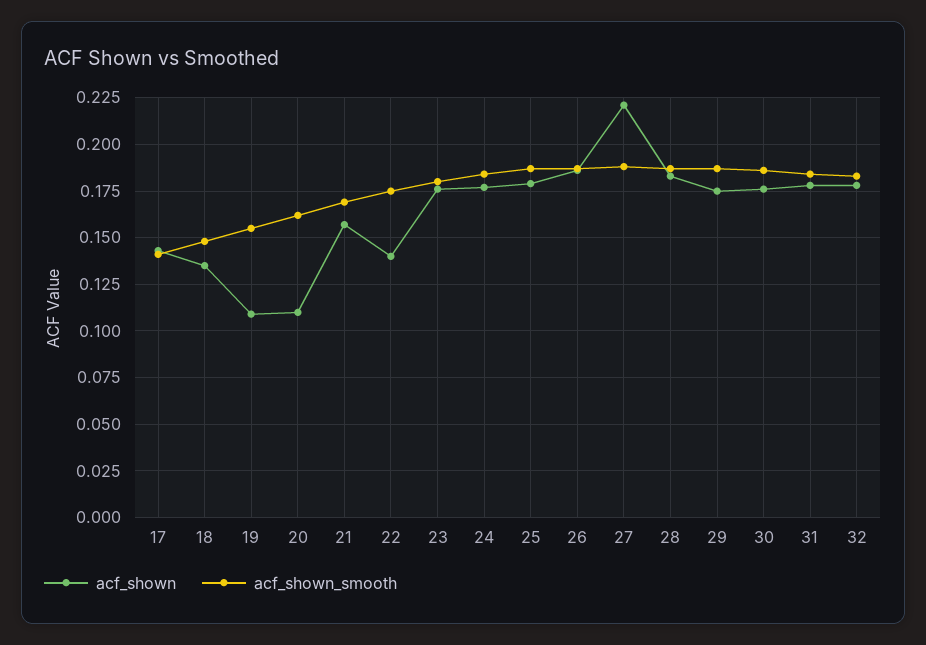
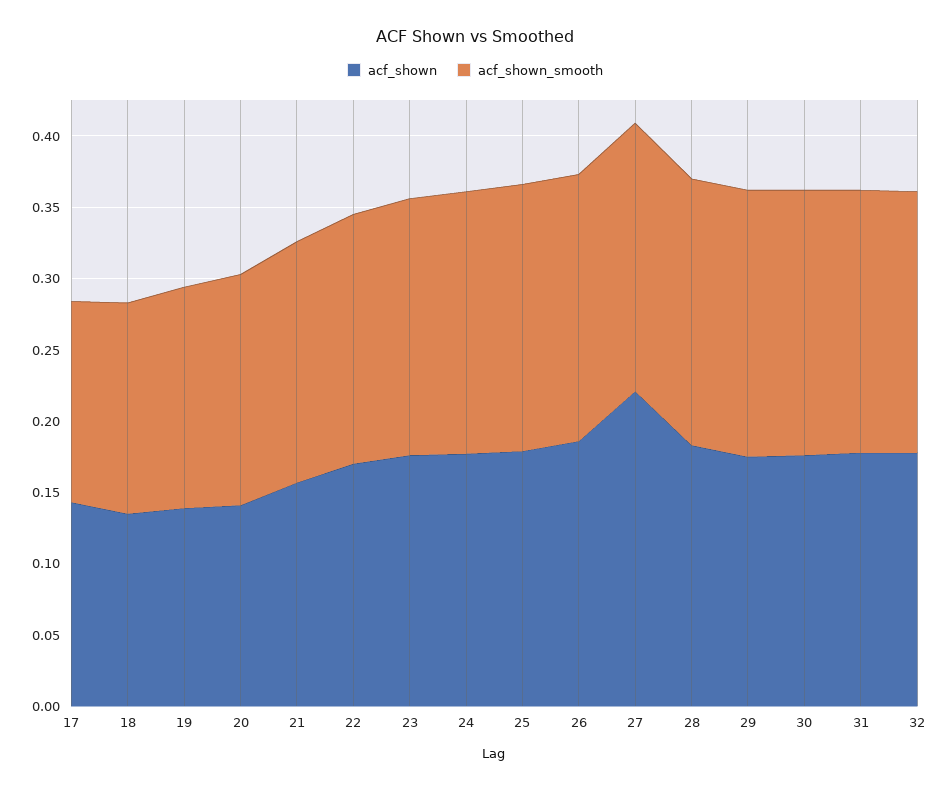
  {
    "acf_shown": {
      "17": 0.145,
      "18": 0.135,
-     "19": 0.11,
+     "19": 0.14,
-     "20": 0.11,
+     "20": 0.14,
      "21": 0.155,
-     "22": 0.14,
+     "22": 0.17,
      "23": 0.175,
      "24": 0.175,
      "25": 0.18,
      "26": 0.185,
      "27": 0.22,
      "28": 0.185,
      "29": 0.175,
      "30": 0.175,
      "31": 0.18,
      "32": 0.18
    },
    "acf_shown_smooth": {
      "17": 0.14,
      "18": 0.15,
      "19": 0.155,
      "20": 0.16,
      "21": 0.17,
      "22": 0.175,
      "23": 0.18,
      "24": 0.185,
      "25": 0.185,
      "26": 0.185,
      "27": 0.19,
      "28": 0.185,
      "29": 0.185,
      "30": 0.185,
      "31": 0.185,
      "32": 0.185
    }
  }

